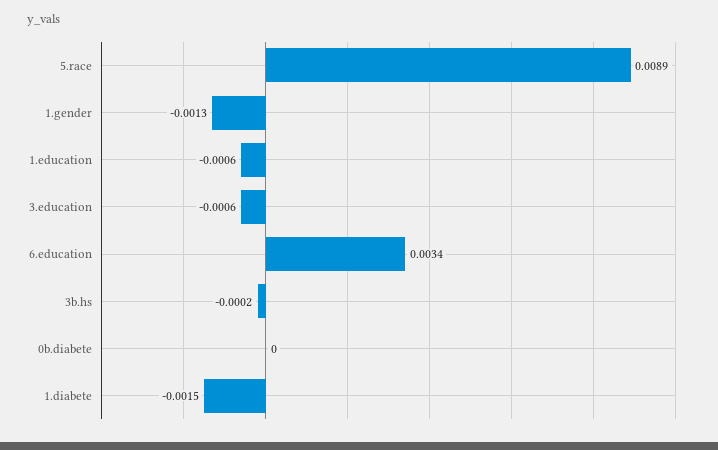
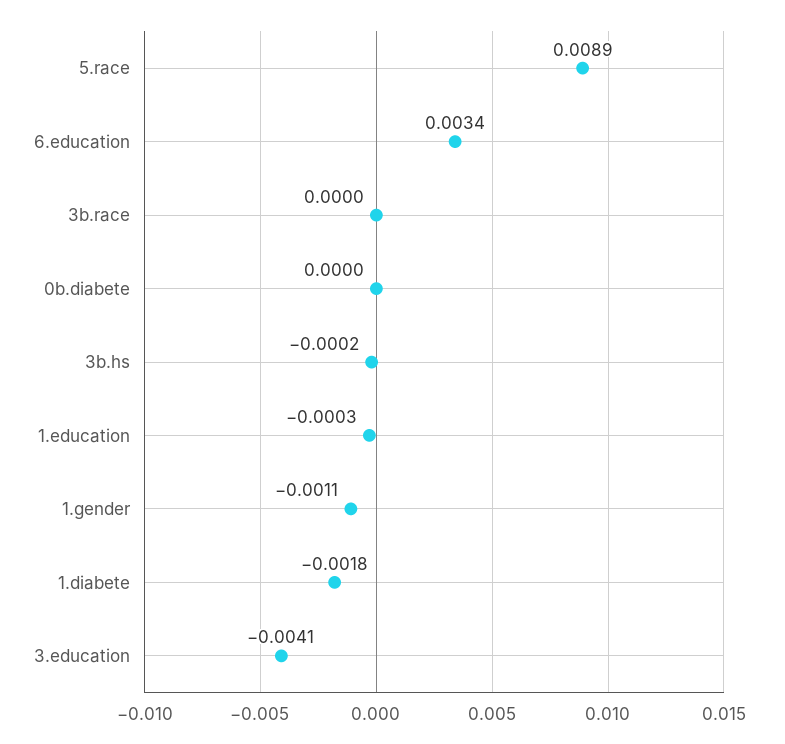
  {
    "5.race": 0.0089,
-   "1.gender": -0.0013,
+   "1.gender": -0.0011,
-   "1.education": -0.0006,
+   "1.education": -0.0003,
-   "3.education": -0.0006,
+   "3.education": -0.0041,
    "6.education": 0.0034,
    "3b.hs": -0.0002,
    "0b.diabete": 0,
-   "1.diabete": -0.0015
+   "1.diabete": -0.0018,
+   "3b.race": 0
  }

